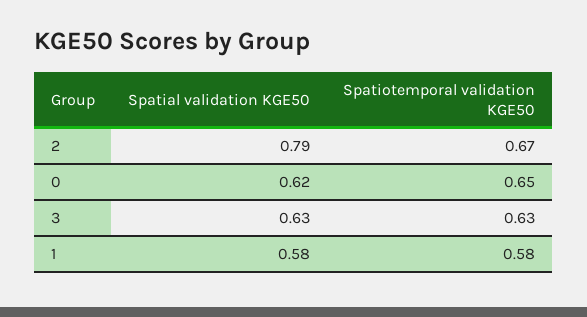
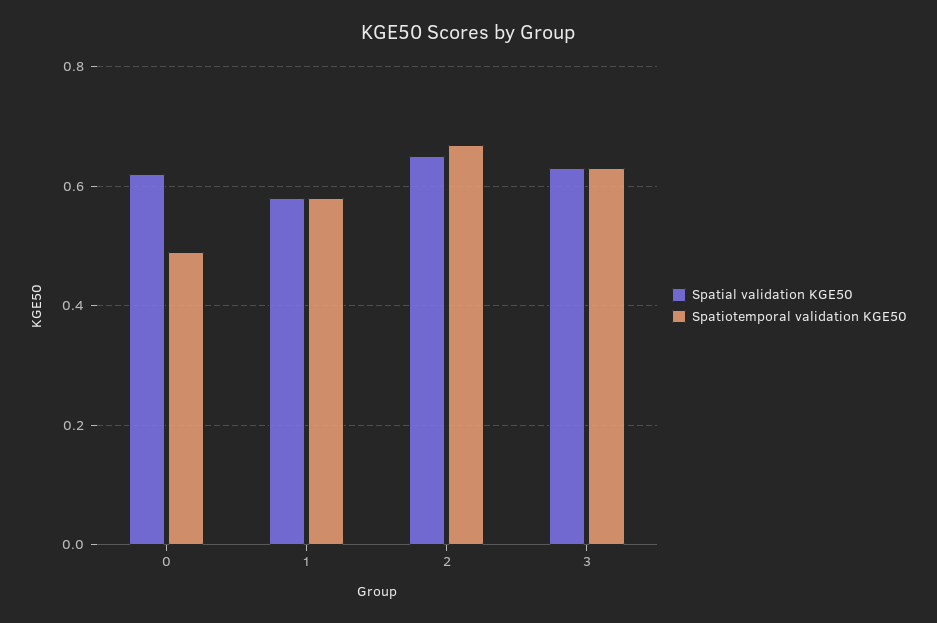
  {
    "Spatial validation KGE50": {
-     "2": 0.79,
+     "2": 0.65,
      "0": 0.62,
      "3": 0.63,
      "1": 0.58
    },
    "Spatiotemporal validation KGE50": {
      "2": 0.67,
-     "0": 0.65,
+     "0": 0.5,
      "3": 0.63,
      "1": 0.58
    }
  }

